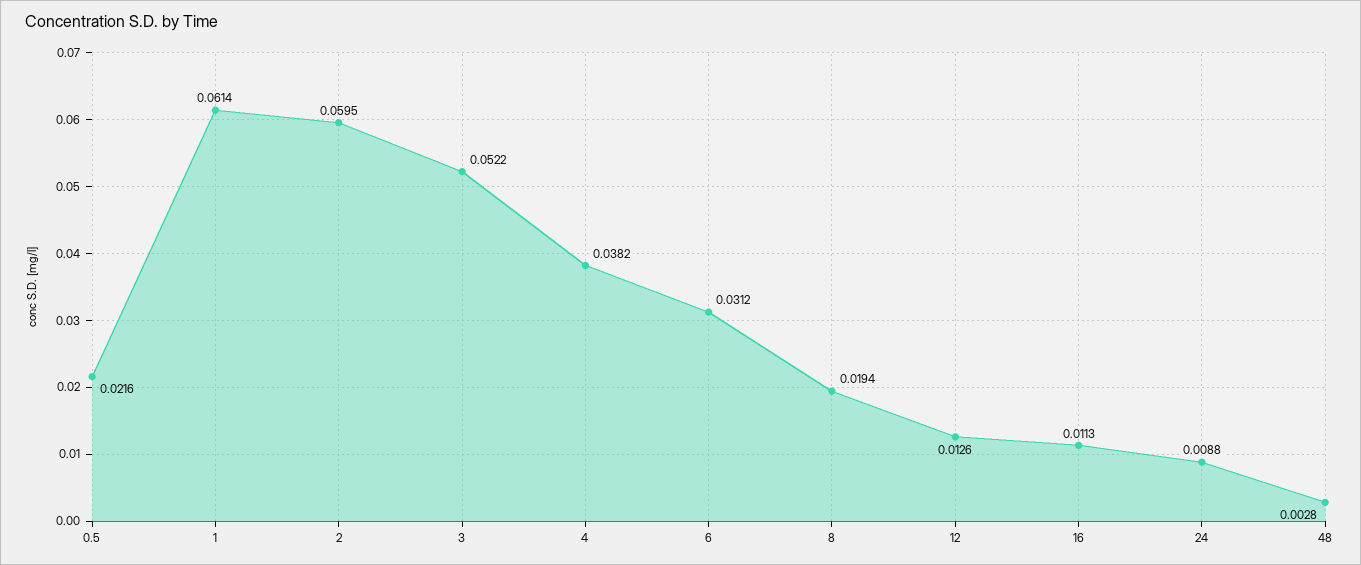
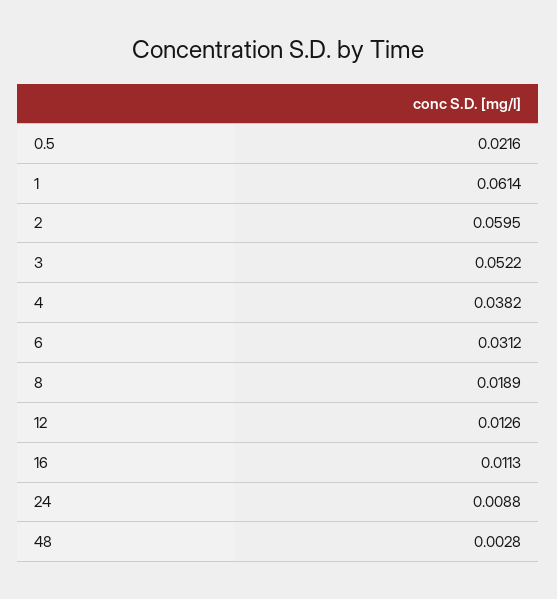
  {
    "0.5": 0.0216,
    "1": 0.0614,
    "2": 0.0595,
    "3": 0.0522,
    "4": 0.0382,
    "6": 0.0312,
-   "8": 0.0194,
+   "8": 0.0189,
    "12": 0.0126,
    "16": 0.0113,
    "24": 0.0088,
    "48": 0.0028
  }

